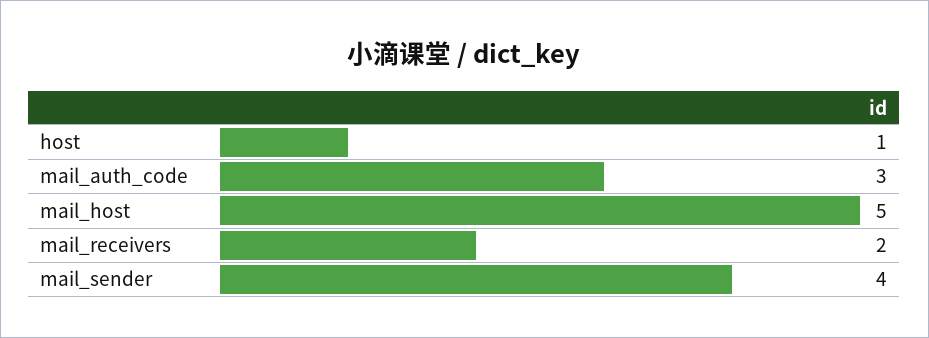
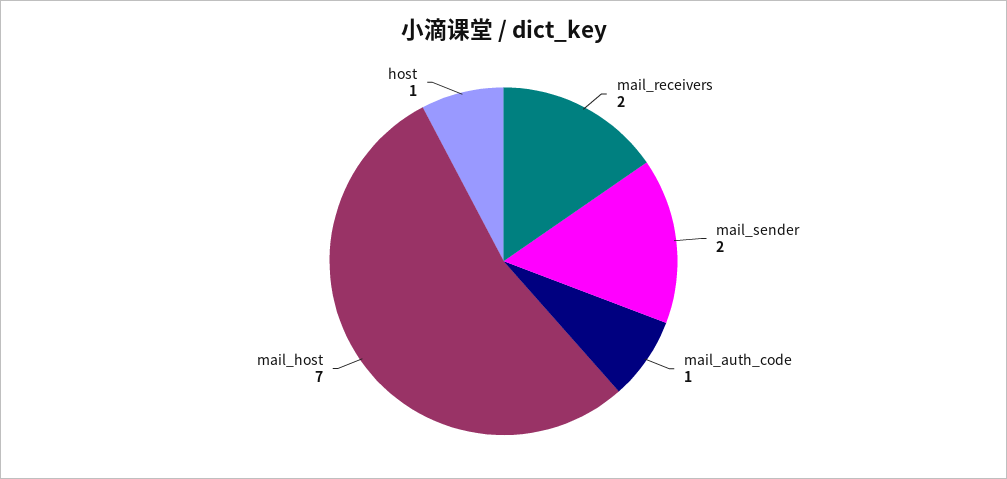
  {
    "host": 1,
-   "mail_auth_code": 3,
+   "mail_auth_code": 1,
-   "mail_host": 5,
+   "mail_host": 7,
    "mail_receivers": 2,
-   "mail_sender": 4
+   "mail_sender": 2
  }

